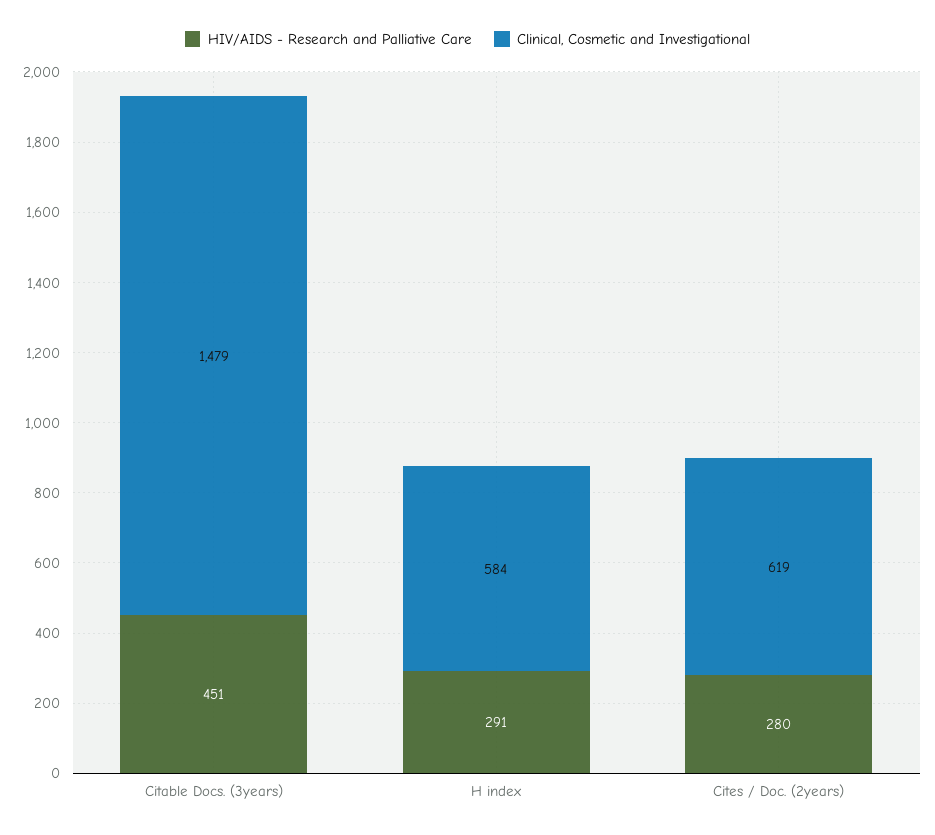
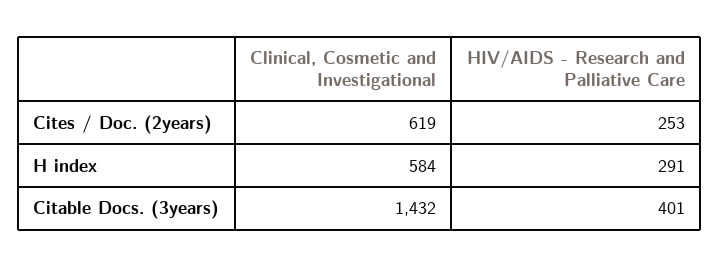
  {
    "HIV/AIDS - Research and Palliative Care": {
-     "Citable Docs. (3years)": 451,
+     "Citable Docs. (3years)": 401,
      "H index": 291,
-     "Cites / Doc. (2years)": 280
+     "Cites / Doc. (2years)": 253
    },
    "Clinical, Cosmetic and Investigational": {
-     "Citable Docs. (3years)": 1479,
+     "Citable Docs. (3years)": 1432,
      "H index": 584,
      "Cites / Doc. (2years)": 619
    }
  }

